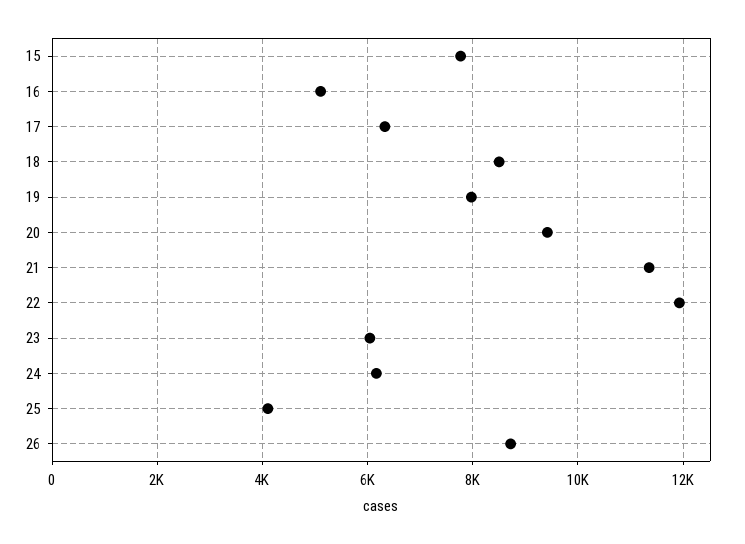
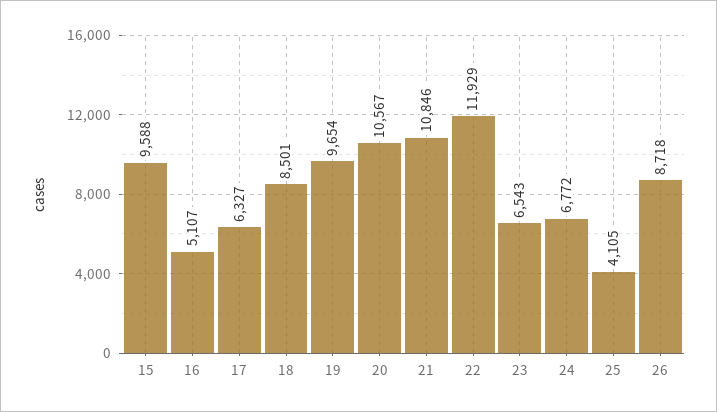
  {
-   "15": 7800,
+   "15": 9588,
    "16": 5107,
    "17": 6327,
    "18": 8501,
-   "19": 8000,
+   "19": 9654,
-   "20": 9400,
+   "20": 10567,
-   "21": 11400,
+   "21": 10846,
    "22": 11929,
-   "23": 6000,
+   "23": 6543,
-   "24": 6200,
+   "24": 6772,
    "25": 4105,
    "26": 8718
  }

